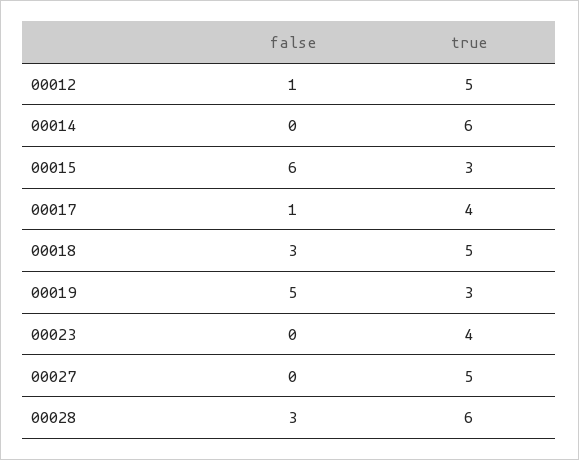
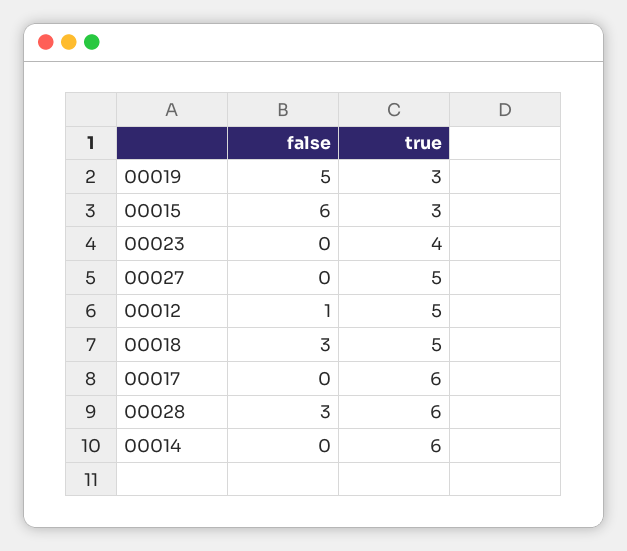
  {
    "false": {
      "00012": 1,
      "00014": 0,
      "00015": 6,
-     "00017": 1,
+     "00017": 0,
      "00018": 3,
      "00019": 5,
      "00023": 0,
      "00027": 0,
      "00028": 3
    },
    "true": {
      "00012": 5,
      "00014": 6,
      "00015": 3,
-     "00017": 4,
+     "00017": 6,
      "00018": 5,
      "00019": 3,
      "00023": 4,
      "00027": 5,
      "00028": 6
    }
  }

